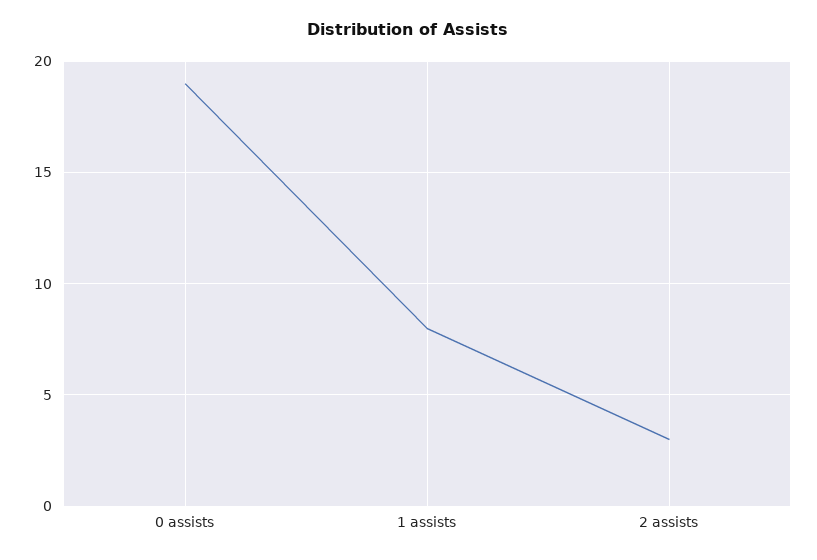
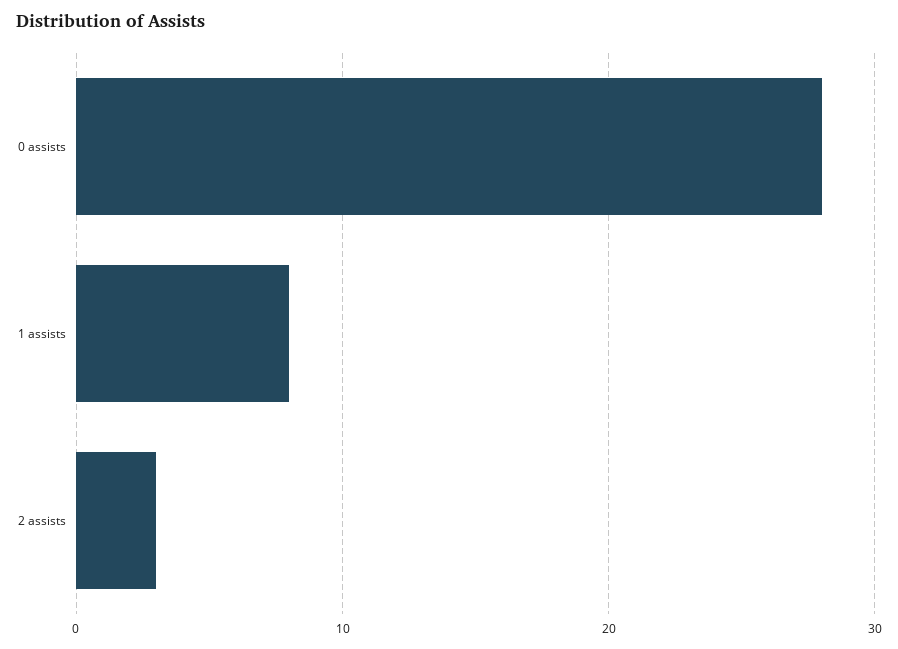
  {
-   "0 assists": 19,
+   "0 assists": 28,
    "1 assists": 8,
    "2 assists": 3
  }

